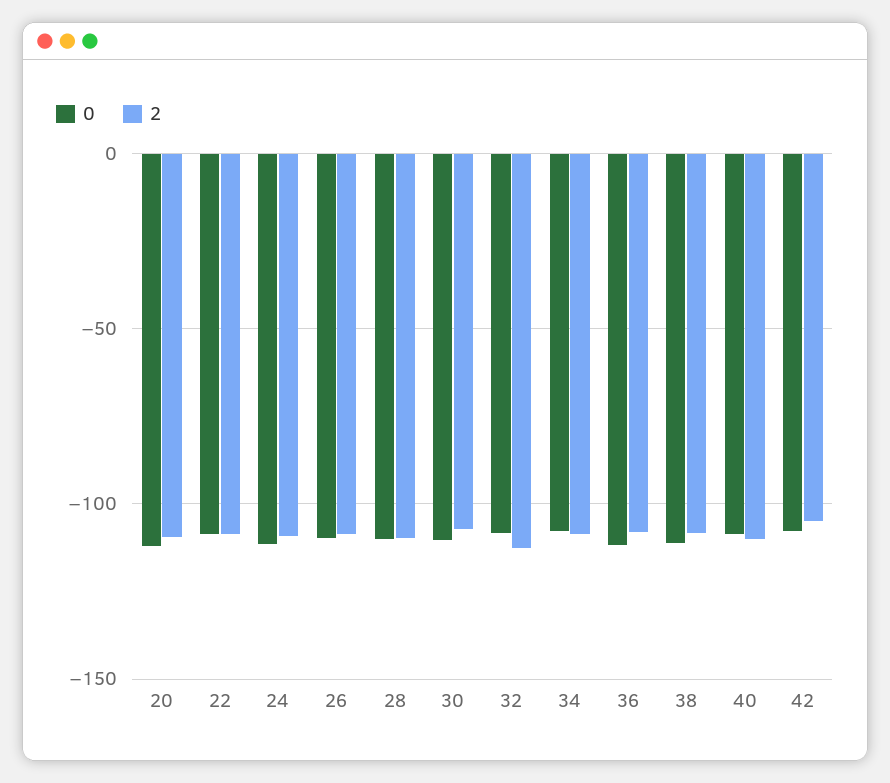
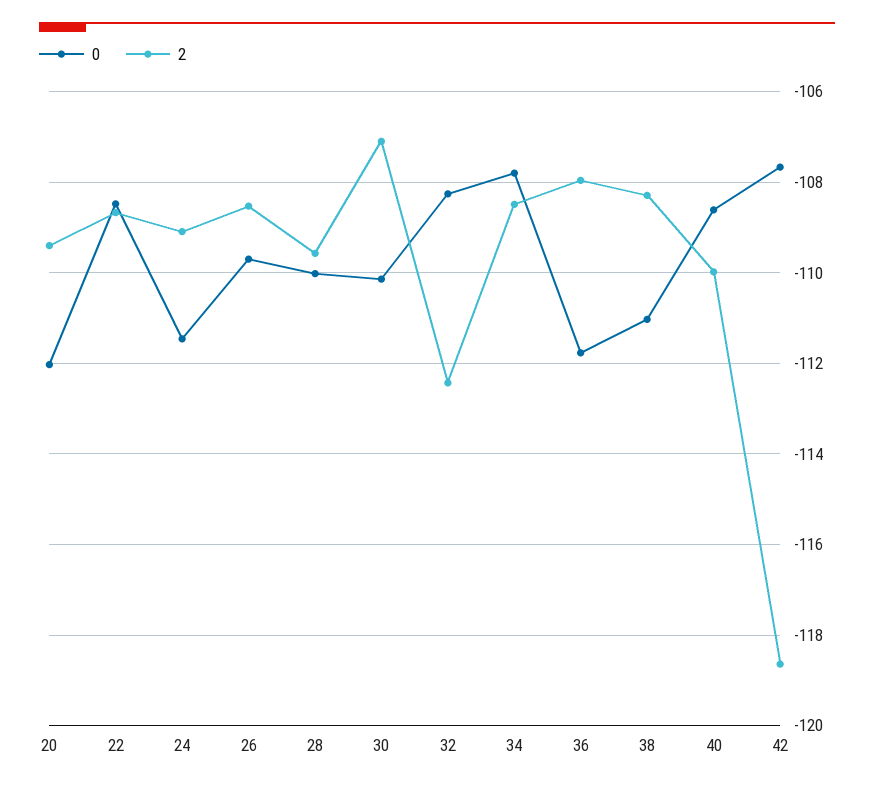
  {
    "0": {
      "20": -112,
      "22": -108.4,
      "24": -111.4,
      "26": -109.8,
      "28": -110,
      "30": -110.2,
      "32": -108.2,
      "34": -107.8,
      "36": -111.8,
      "38": -111,
      "40": -108.6,
      "42": -107.6
    },
    "2": {
      "20": -109.4,
      "22": -108.6,
      "24": -109,
      "26": -108.6,
      "28": -109.6,
      "30": -107.2,
      "32": -112.4,
      "34": -108.4,
      "36": -108,
      "38": -108.2,
      "40": -110,
-     "42": -105
+     "42": -118.6
    }
  }

